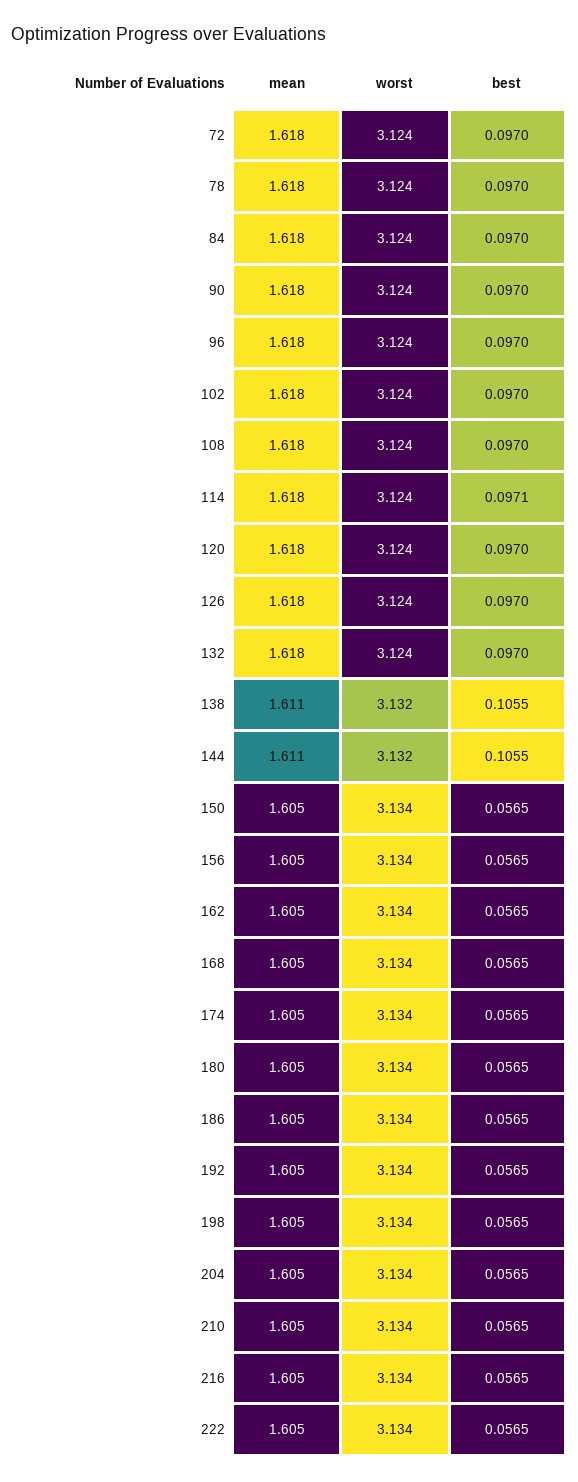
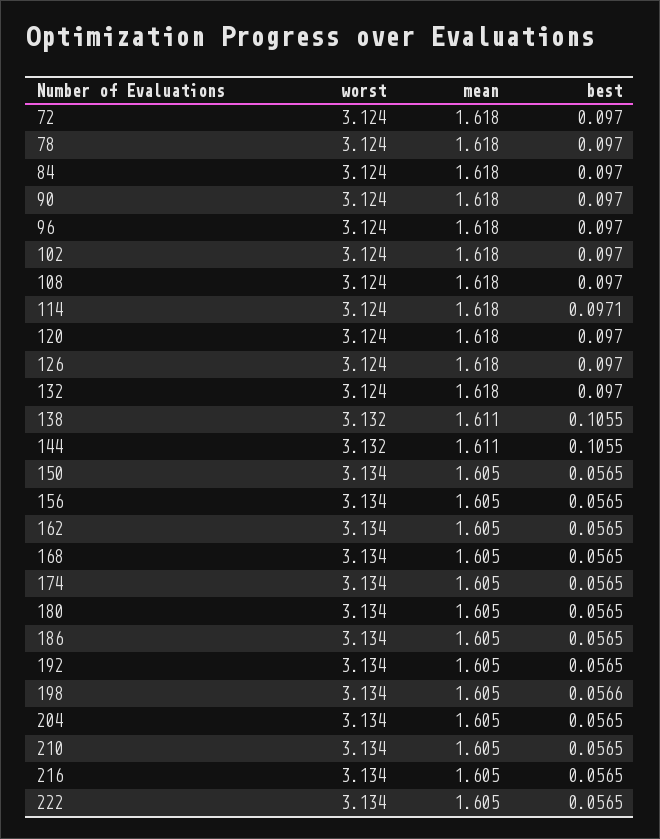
  {
    "mean": {
      "72": 1.618,
      "78": 1.618,
      "84": 1.618,
      "90": 1.618,
      "96": 1.618,
      "102": 1.618,
      "108": 1.618,
      "114": 1.618,
      "120": 1.618,
      "126": 1.618,
      "132": 1.618,
      "138": 1.611,
      "144": 1.611,
      "150": 1.605,
      "156": 1.605,
      "162": 1.605,
      "168": 1.605,
      "174": 1.605,
      "180": 1.605,
      "186": 1.605,
      "192": 1.605,
      "198": 1.605,
      "204": 1.605,
      "210": 1.605,
      "216": 1.605,
      "222": 1.605
    },
    "worst": {
      "72": 3.124,
      "78": 3.124,
      "84": 3.124,
      "90": 3.124,
      "96": 3.124,
      "102": 3.124,
      "108": 3.124,
      "114": 3.124,
      "120": 3.124,
      "126": 3.124,
      "132": 3.124,
      "138": 3.132,
      "144": 3.132,
      "150": 3.134,
      "156": 3.134,
      "162": 3.134,
      "168": 3.134,
      "174": 3.134,
      "180": 3.134,
      "186": 3.134,
      "192": 3.134,
      "198": 3.134,
      "204": 3.134,
      "210": 3.134,
      "216": 3.134,
      "222": 3.134
    },
    "best": {
      "72": 0.097,
      "78": 0.097,
      "84": 0.097,
      "90": 0.097,
      "96": 0.097,
      "102": 0.097,
      "108": 0.097,
      "114": 0.0971,
      "120": 0.097,
      "126": 0.097,
      "132": 0.097,
      "138": 0.1055,
      "144": 0.1055,
      "150": 0.0565,
      "156": 0.0565,
      "162": 0.0565,
      "168": 0.0565,
      "174": 0.0565,
      "180": 0.0565,
      "186": 0.0565,
      "192": 0.0565,
-     "198": 0.0565,
+     "198": 0.0566,
      "204": 0.0565,
      "210": 0.0565,
      "216": 0.0565,
      "222": 0.0565
    }
  }

